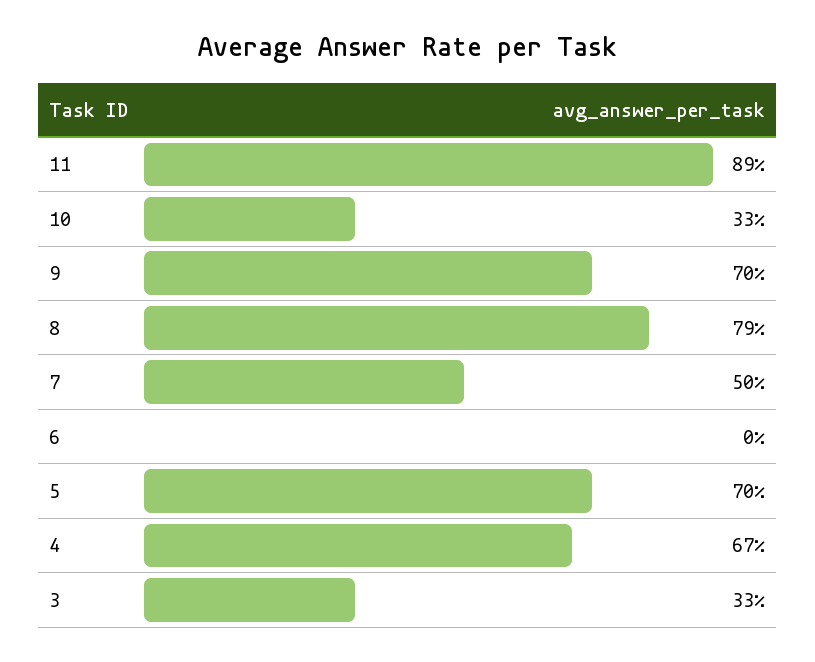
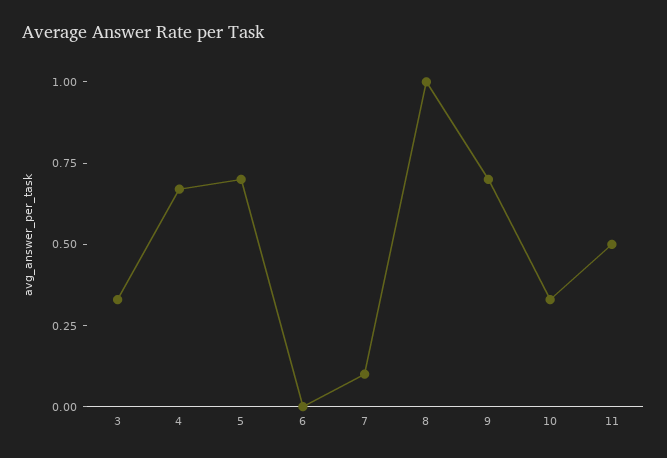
  {
-   "11": 0.89,
+   "11": 0.5,
    "10": 0.33,
    "9": 0.7,
-   "8": 0.79,
+   "8": 1,
-   "7": 0.5,
+   "7": 0.1,
    "6": 0,
    "5": 0.7,
    "4": 0.67,
    "3": 0.33
  }

